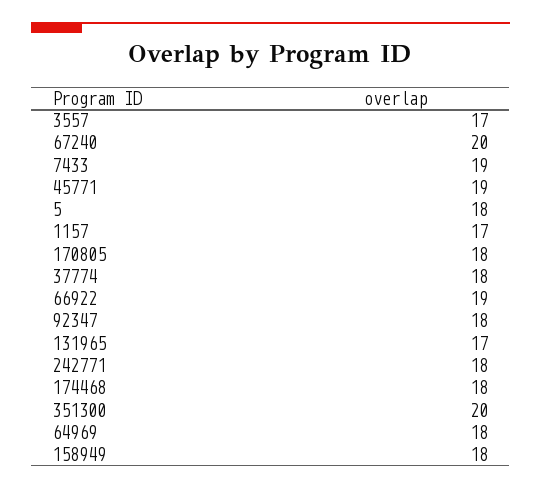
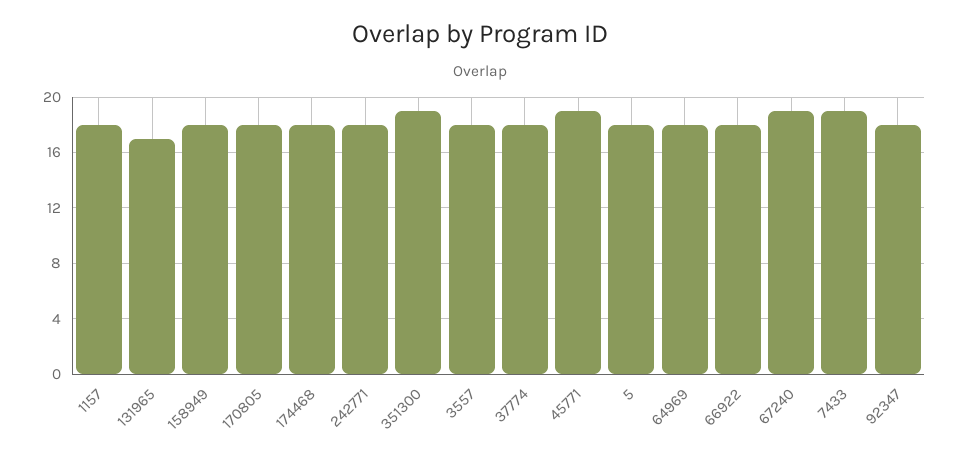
  {
-   "3557": 17,
+   "3557": 18,
-   "67240": 20,
+   "67240": 19,
    "7433": 19,
    "45771": 19,
    "5": 18,
-   "1157": 17,
+   "1157": 18,
    "170805": 18,
    "37774": 18,
-   "66922": 19,
+   "66922": 18,
    "92347": 18,
    "131965": 17,
    "242771": 18,
    "174468": 18,
-   "351300": 20,
+   "351300": 19,
    "64969": 18,
    "158949": 18
  }

